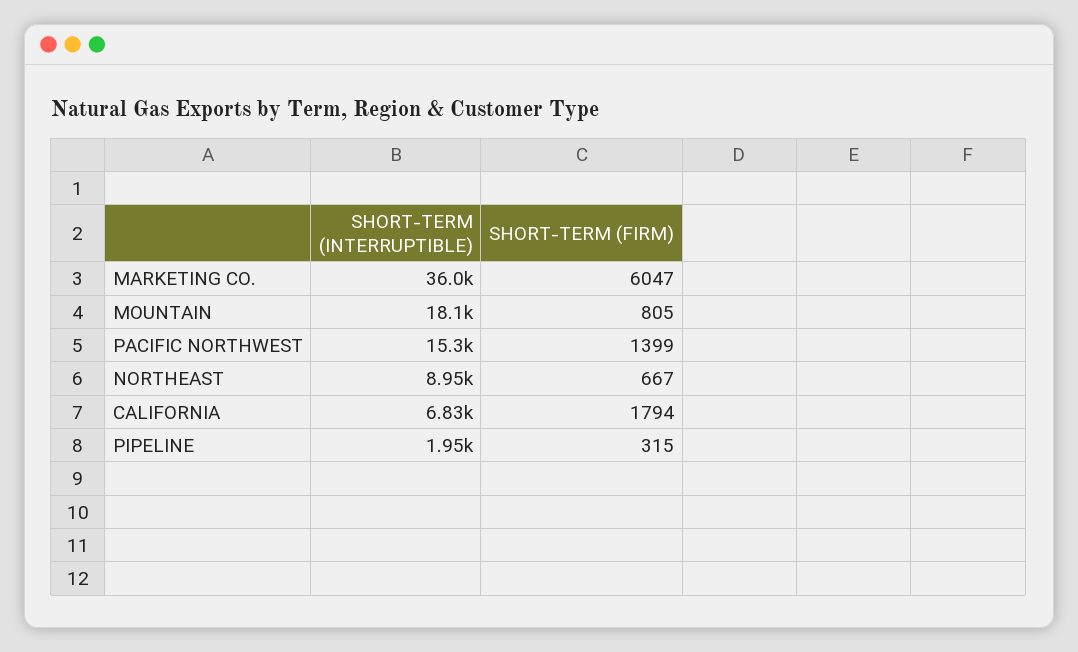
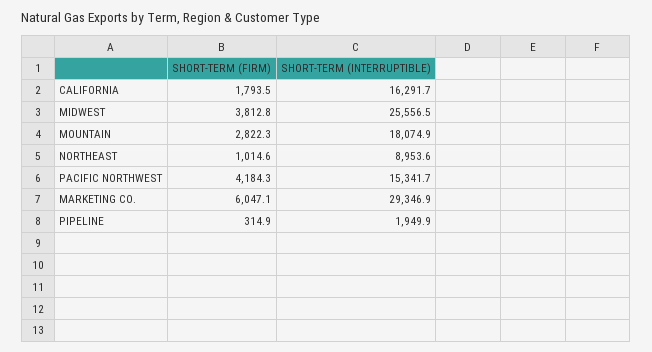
  {
    "SHORT-TERM (INTERRUPTIBLE)": {
-     "MARKETING CO.": 36000,
+     "MARKETING CO.": 29346.9,
      "MOUNTAIN": 18074.9,
      "PACIFIC NORTHWEST": 15341.7,
      "NORTHEAST": 8953.6,
-     "CALIFORNIA": 6830,
+     "CALIFORNIA": 16291.7,
-     "PIPELINE": 1949.9
+     "PIPELINE": 1949.9,
+     "MIDWEST": 25556.5
    },
    "SHORT-TERM (FIRM)": {
      "MARKETING CO.": 6047.1,
-     "MOUNTAIN": 805,
+     "MOUNTAIN": 2822.3,
-     "PACIFIC NORTHWEST": 1399,
+     "PACIFIC NORTHWEST": 4184.3,
-     "NORTHEAST": 667,
+     "NORTHEAST": 1014.6,
      "CALIFORNIA": 1793.5,
-     "PIPELINE": 314.9
+     "PIPELINE": 314.9,
+     "MIDWEST": 3812.8
    }
  }

